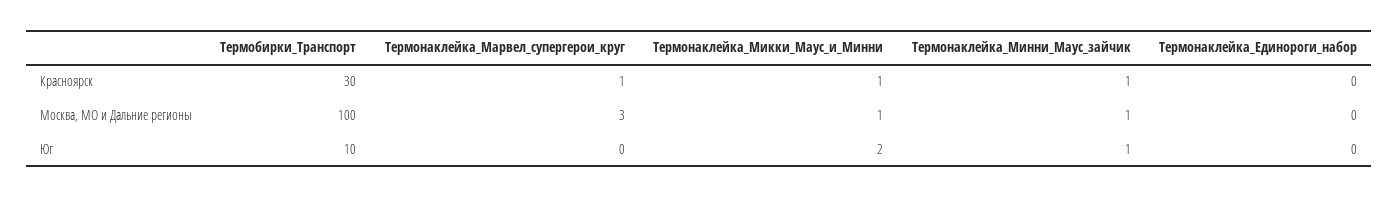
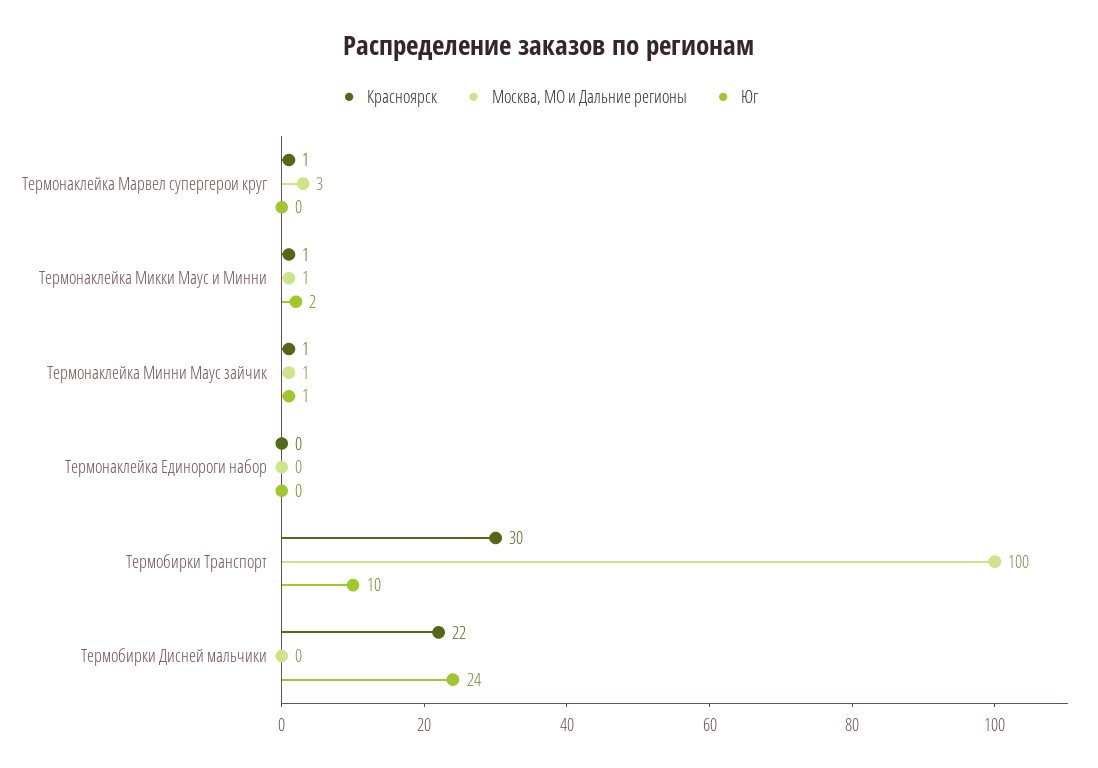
  {
    "Красноярск": {
      "Термобирки_Транспорт": 30,
      "Термонаклейка_Марвел_супергерои_круг": 1,
      "Термонаклейка_Микки_Маус_и_Минни": 1,
      "Термонаклейка_Минни_Маус_зайчик": 1,
-     "Термонаклейка_Единороги_набор": 0
+     "Термонаклейка_Единороги_набор": 0,
+     "Термобирки Дисней мальчики": 22
    },
    "Москва, МО и Дальние регионы": {
      "Термобирки_Транспорт": 100,
      "Термонаклейка_Марвел_супергерои_круг": 3,
      "Термонаклейка_Микки_Маус_и_Минни": 1,
      "Термонаклейка_Минни_Маус_зайчик": 1,
-     "Термонаклейка_Единороги_набор": 0
+     "Термонаклейка_Единороги_набор": 0,
+     "Термобирки Дисней мальчики": 0
    },
    "Юг": {
      "Термобирки_Транспорт": 10,
      "Термонаклейка_Марвел_супергерои_круг": 0,
      "Термонаклейка_Микки_Маус_и_Минни": 2,
      "Термонаклейка_Минни_Маус_зайчик": 1,
-     "Термонаклейка_Единороги_набор": 0
+     "Термонаклейка_Единороги_набор": 0,
+     "Термобирки Дисней мальчики": 24
    }
  }

